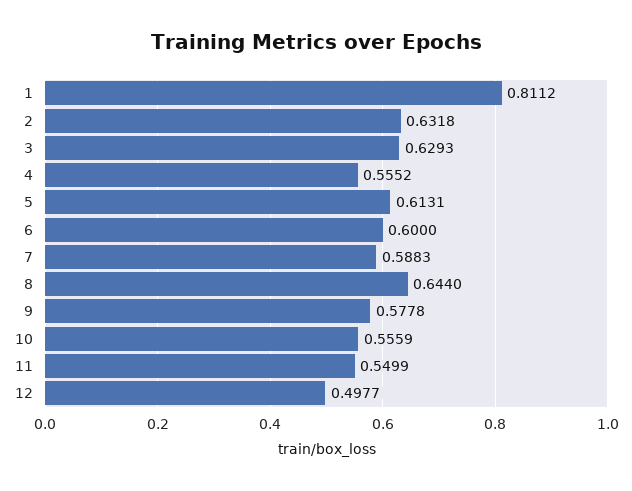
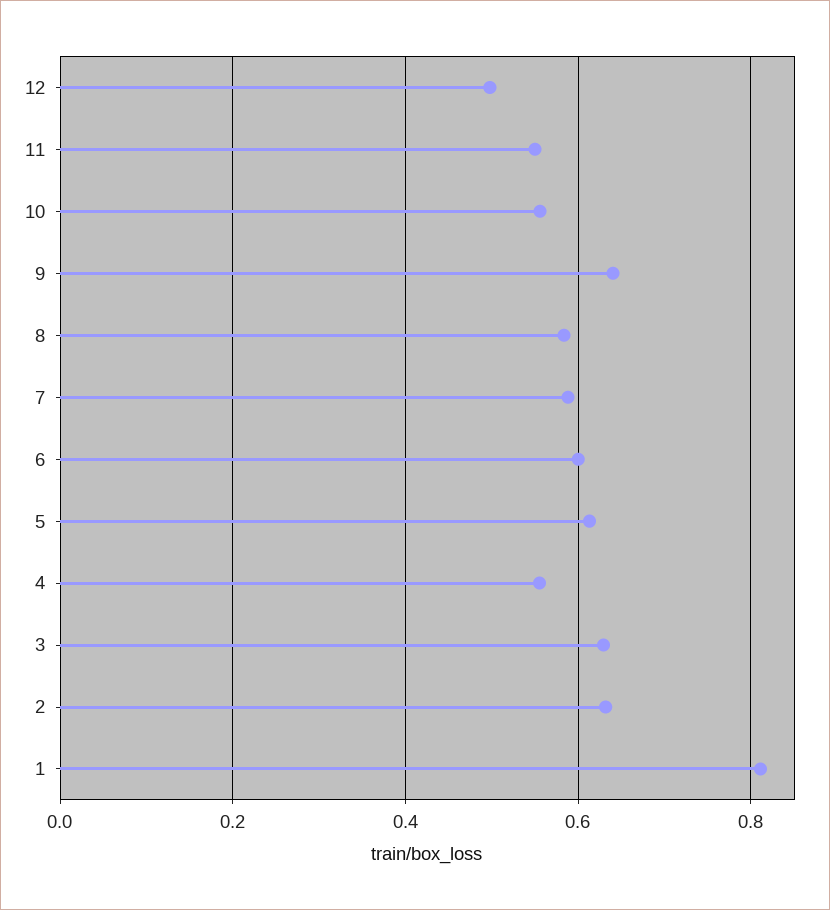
  {
    "1": 0.8112,
    "2": 0.6318,
    "3": 0.6293,
    "4": 0.5552,
    "5": 0.6131,
    "6": 0.6,
    "7": 0.5883,
-   "8": 0.644,
+   "8": 0.58,
-   "9": 0.5778,
+   "9": 0.64,
    "10": 0.5559,
    "11": 0.5499,
    "12": 0.4977
  }

